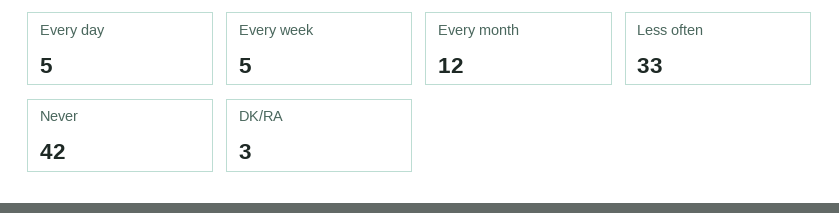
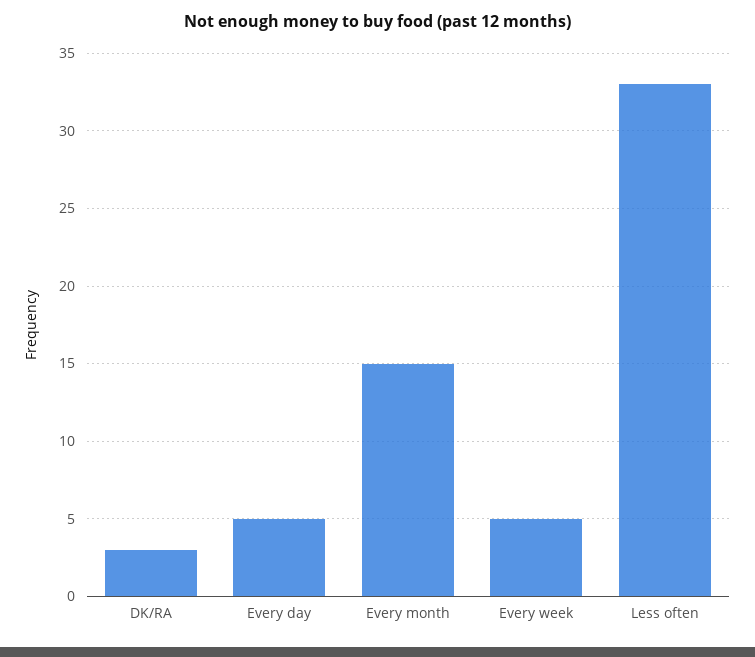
  {
    "Every day": 5,
    "Every week": 5,
-   "Every month": 12,
+   "Every month": 15,
    "Less often": 33,
-   "Never": 42,
    "DK/RA": 3
  }

